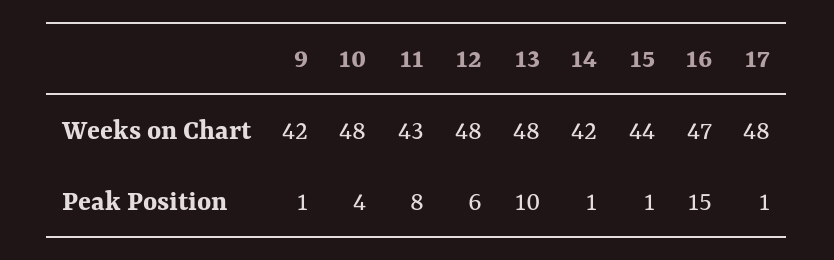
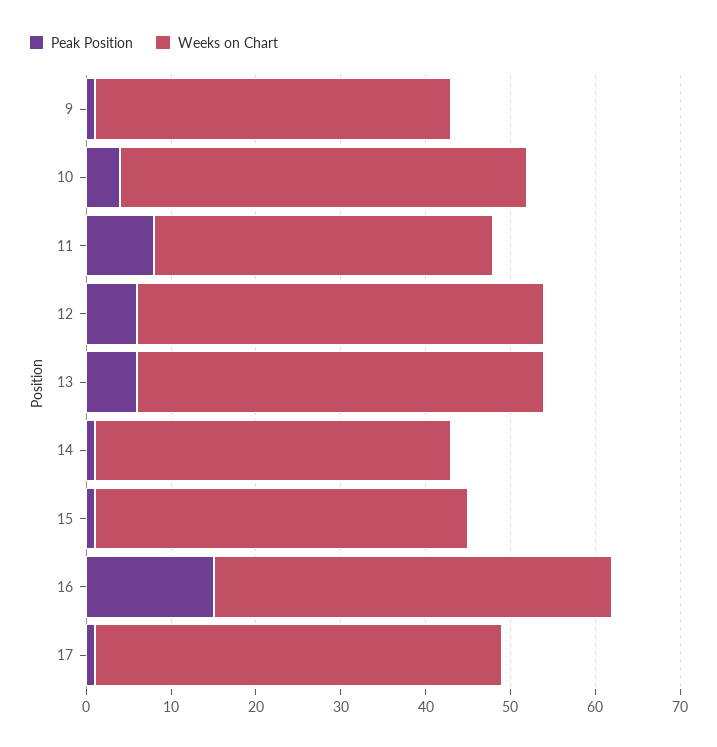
  {
    "Weeks on Chart": {
      "9": 42,
      "10": 48,
-     "11": 43,
+     "11": 40,
      "12": 48,
      "13": 48,
      "14": 42,
      "15": 44,
      "16": 47,
      "17": 48
    },
    "Peak Position": {
      "9": 1,
      "10": 4,
      "11": 8,
      "12": 6,
-     "13": 10,
+     "13": 6,
      "14": 1,
      "15": 1,
      "16": 15,
      "17": 1
    }
  }

